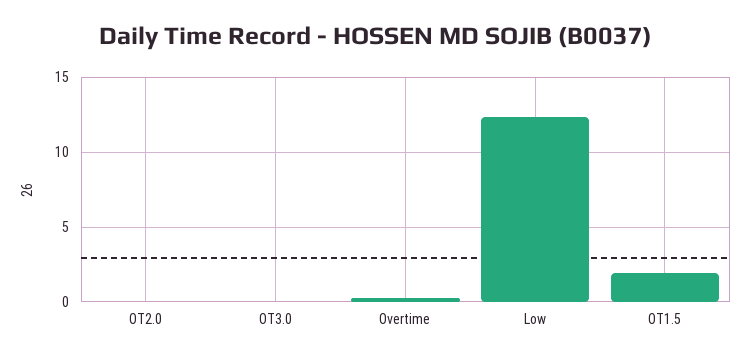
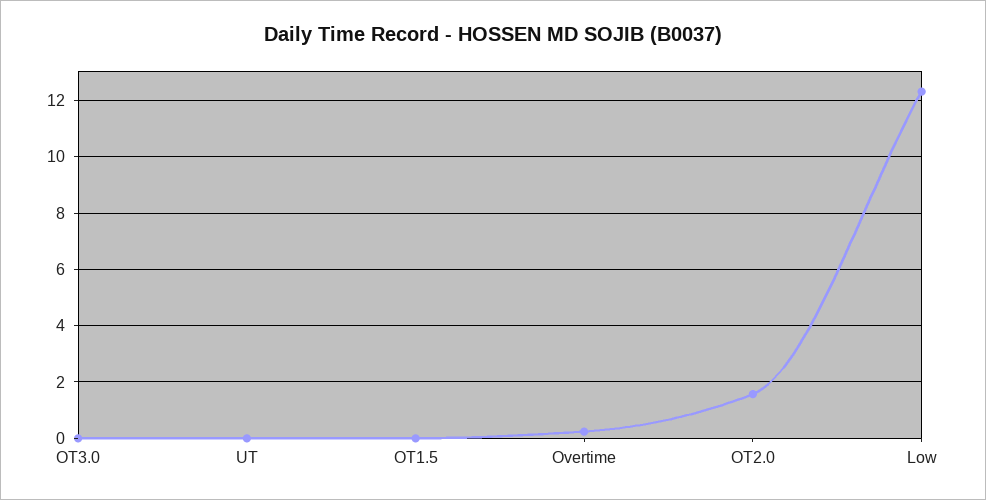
  {
-   "OT2.0": 0,
+   "OT2.0": 1.5,
    "OT3.0": 0,
    "Overtime": 0.25,
    "Low": 12.25,
-   "OT1.5": 2
+   "OT1.5": 0,
+   "UT": 0
  }

